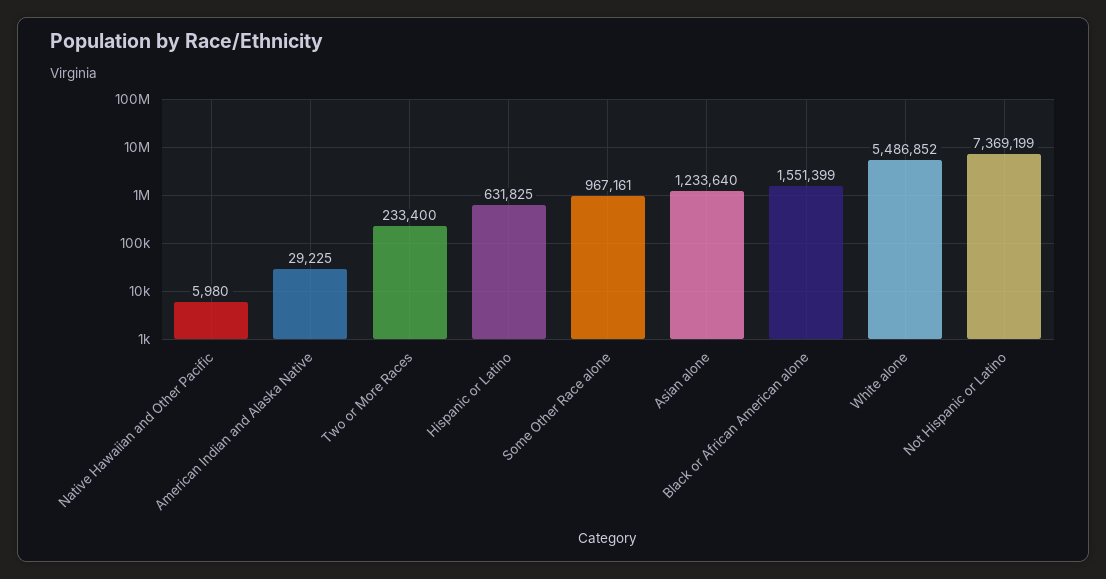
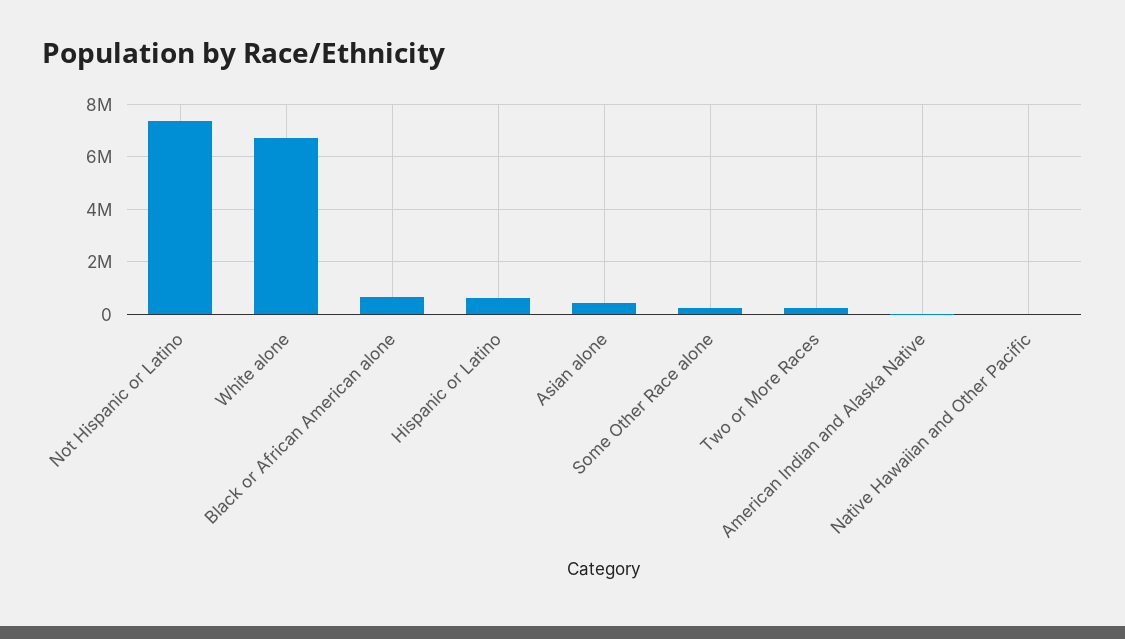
  {
    "Native Hawaiian and Other Pacific": 5980,
    "American Indian and Alaska Native": 29225,
    "Two or More Races": 233400,
    "Hispanic or Latino": 631825,
-   "Some Other Race alone": 967161,
+   "Some Other Race alone": 250000,
-   "Asian alone": 1233640,
+   "Asian alone": 500000,
-   "Black or African American alone": 1551399,
+   "Black or African American alone": 750000,
-   "White alone": 5486852,
+   "White alone": 6750000,
    "Not Hispanic or Latino": 7369199
  }

